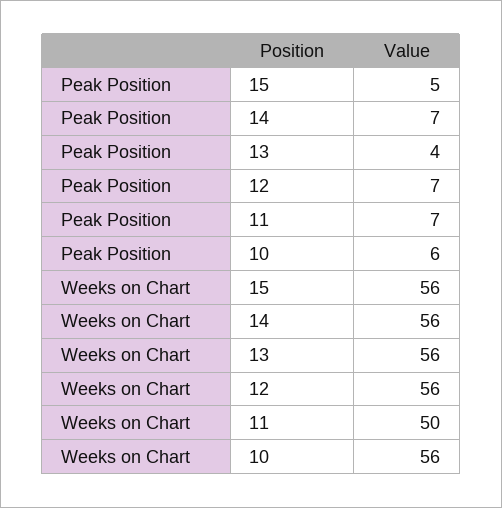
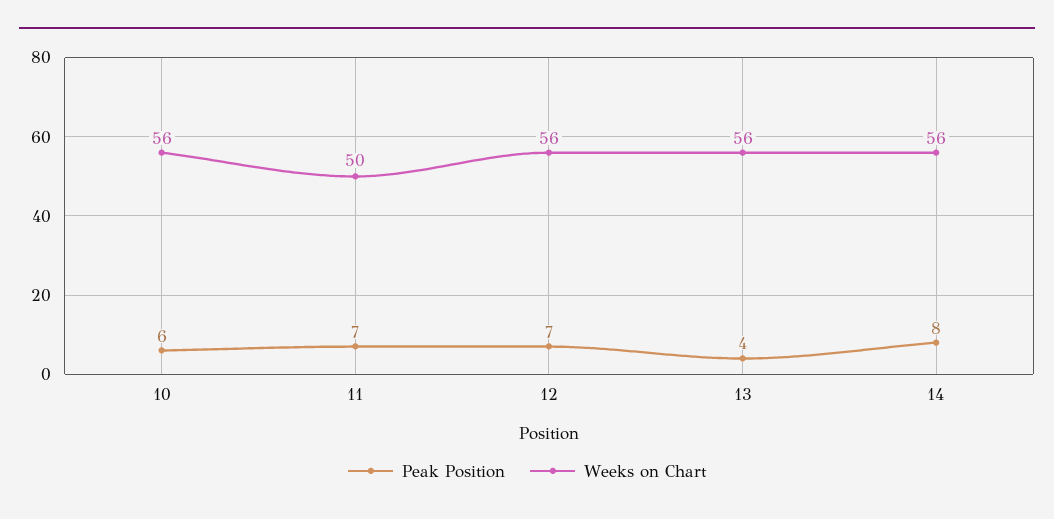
  {
    "Peak Position": {
-     "15": 5,
-     "14": 7,
+     "14": 8,
      "13": 4,
      "12": 7,
      "11": 7,
      "10": 6
    },
    "Weeks on Chart": {
-     "15": 56,
      "14": 56,
      "13": 56,
      "12": 56,
      "11": 50,
      "10": 56
    }
  }

